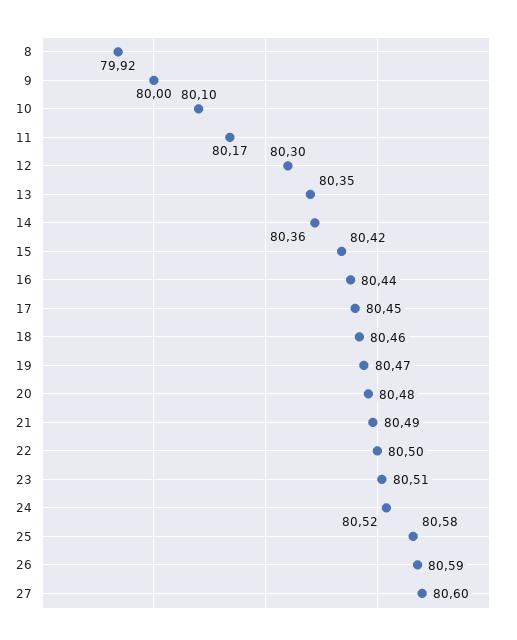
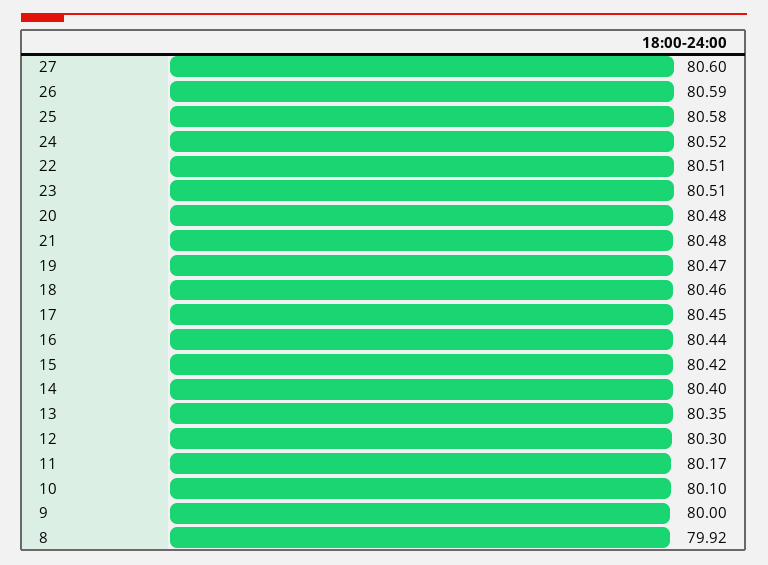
  {
    "8": 79.92,
    "9": 80,
    "10": 80.1,
    "11": 80.17,
    "12": 80.3,
    "13": 80.35,
-   "14": 80.36,
+   "14": 80.4,
    "15": 80.42,
    "16": 80.44,
    "17": 80.45,
    "18": 80.46,
    "19": 80.47,
    "20": 80.48,
-   "21": 80.49,
+   "21": 80.48,
-   "22": 80.5,
+   "22": 80.51,
    "23": 80.51,
    "24": 80.52,
    "25": 80.58,
    "26": 80.59,
    "27": 80.6
  }

